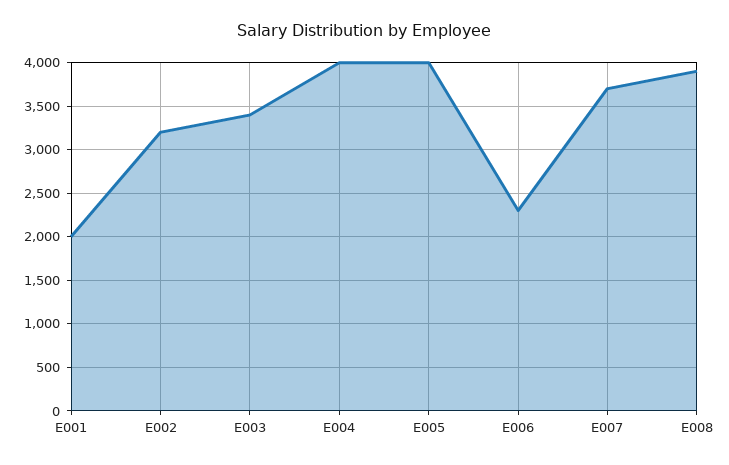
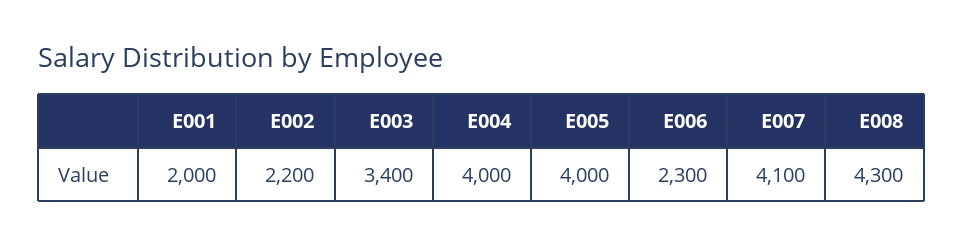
  {
    "E001": 2000,
-   "E002": 3200,
+   "E002": 2200,
    "E003": 3400,
    "E004": 4000,
    "E005": 4000,
    "E006": 2300,
-   "E007": 3700,
+   "E007": 4100,
-   "E008": 3900
+   "E008": 4300
  }

